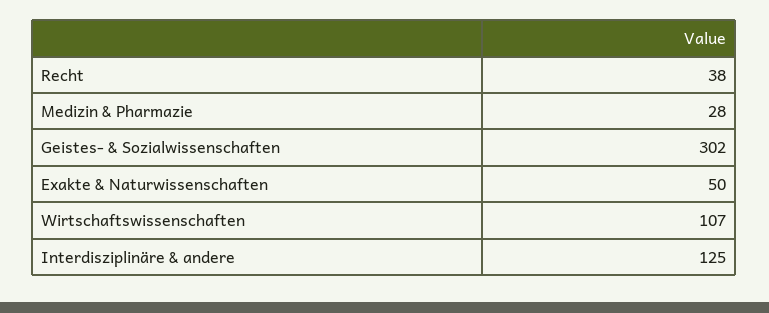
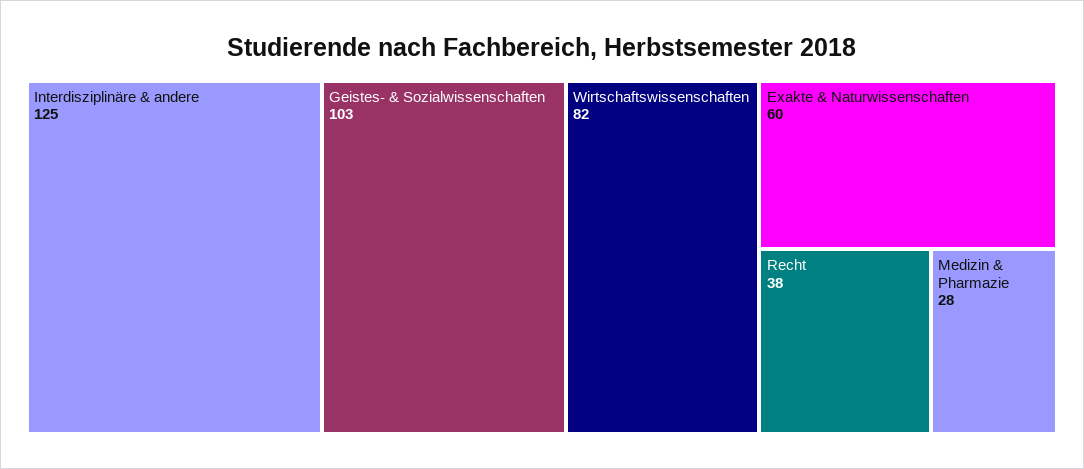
  {
    "Recht": 38,
    "Medizin & Pharmazie": 28,
-   "Geistes- & Sozialwissenschaften": 302,
+   "Geistes- & Sozialwissenschaften": 103,
-   "Exakte & Naturwissenschaften": 50,
+   "Exakte & Naturwissenschaften": 60,
-   "Wirtschaftswissenschaften": 107,
+   "Wirtschaftswissenschaften": 82,
    "Interdisziplinäre & andere": 125
  }

